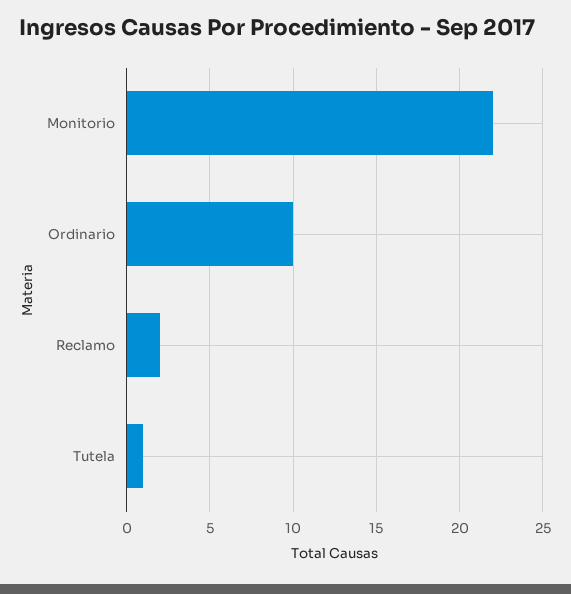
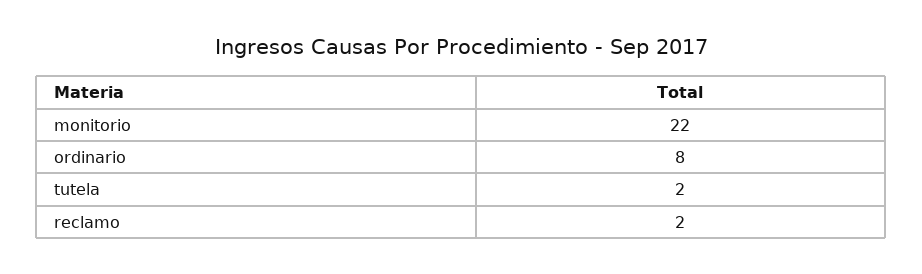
  {
    "Monitorio": 22,
-   "Ordinario": 10,
+   "Ordinario": 8,
    "Reclamo": 2,
-   "Tutela": 1
+   "Tutela": 2
  }

